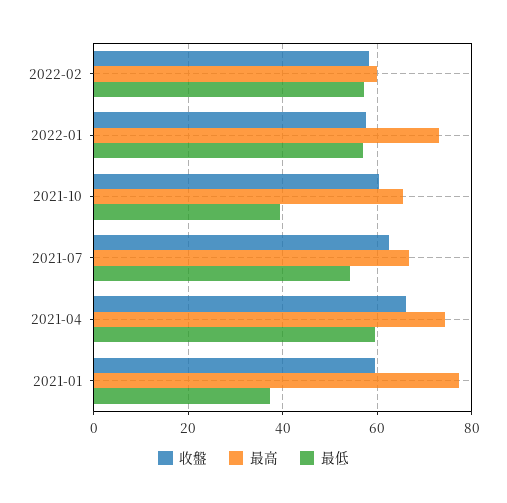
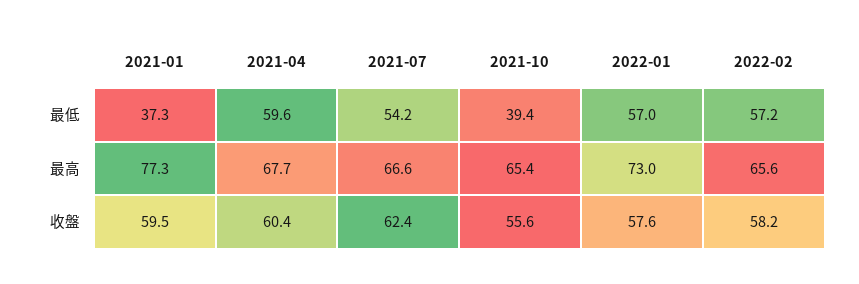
  {
    "收盤": {
      "2022-02": 58.2,
      "2022-01": 57.6,
-     "2021-10": 60,
+     "2021-10": 55.6,
      "2021-07": 62.4,
-     "2021-04": 66,
+     "2021-04": 60.4,
      "2021-01": 59.5
    },
    "最高": {
-     "2022-02": 60,
+     "2022-02": 65.6,
      "2022-01": 73,
      "2021-10": 65.4,
      "2021-07": 66.6,
-     "2021-04": 74,
+     "2021-04": 67.7,
      "2021-01": 77.3
    },
    "最低": {
      "2022-02": 57.2,
      "2022-01": 57,
      "2021-10": 39.4,
      "2021-07": 54.2,
      "2021-04": 59.6,
      "2021-01": 37.3
    }
  }

